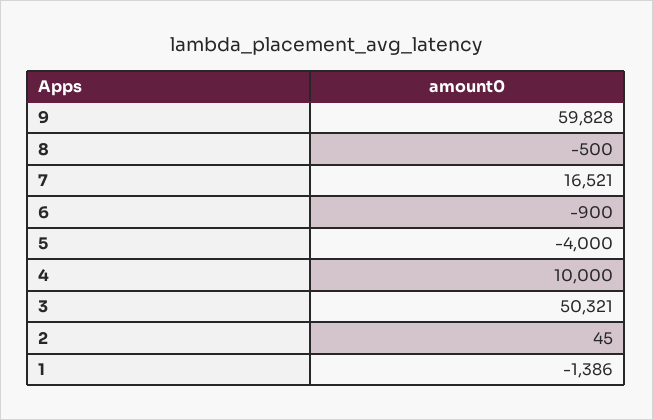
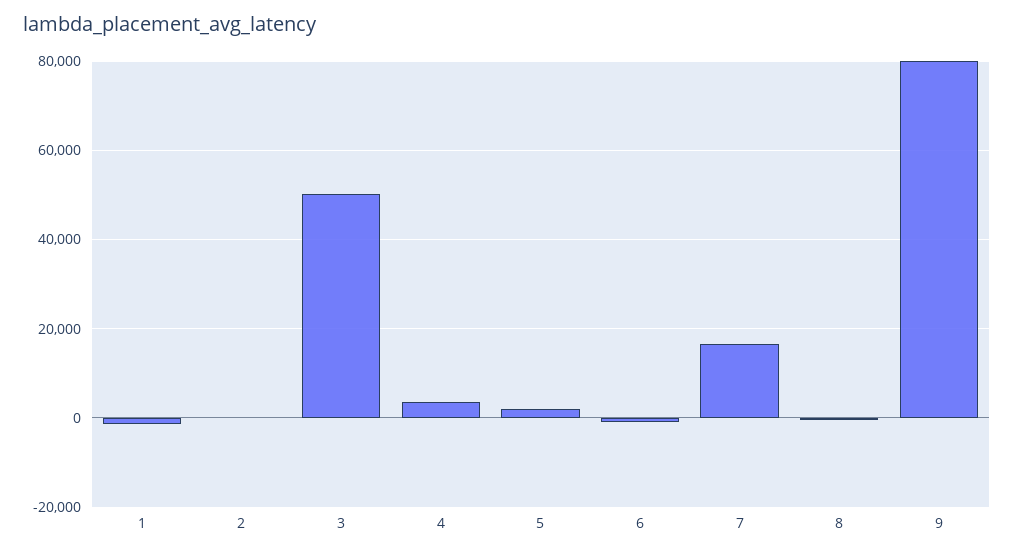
  {
-   "9": 59828,
+   "9": 80000,
    "8": -500,
    "7": 16521,
    "6": -900,
-   "5": -4000,
+   "5": 2000,
-   "4": 10000,
+   "4": 4000,
    "3": 50321,
    "2": 45,
    "1": -1386
  }

